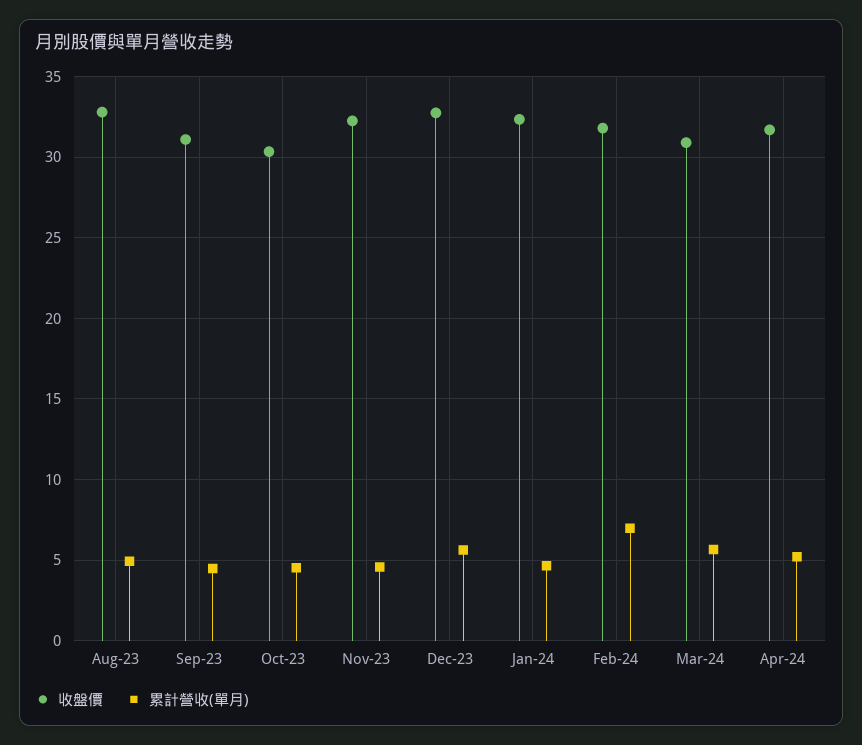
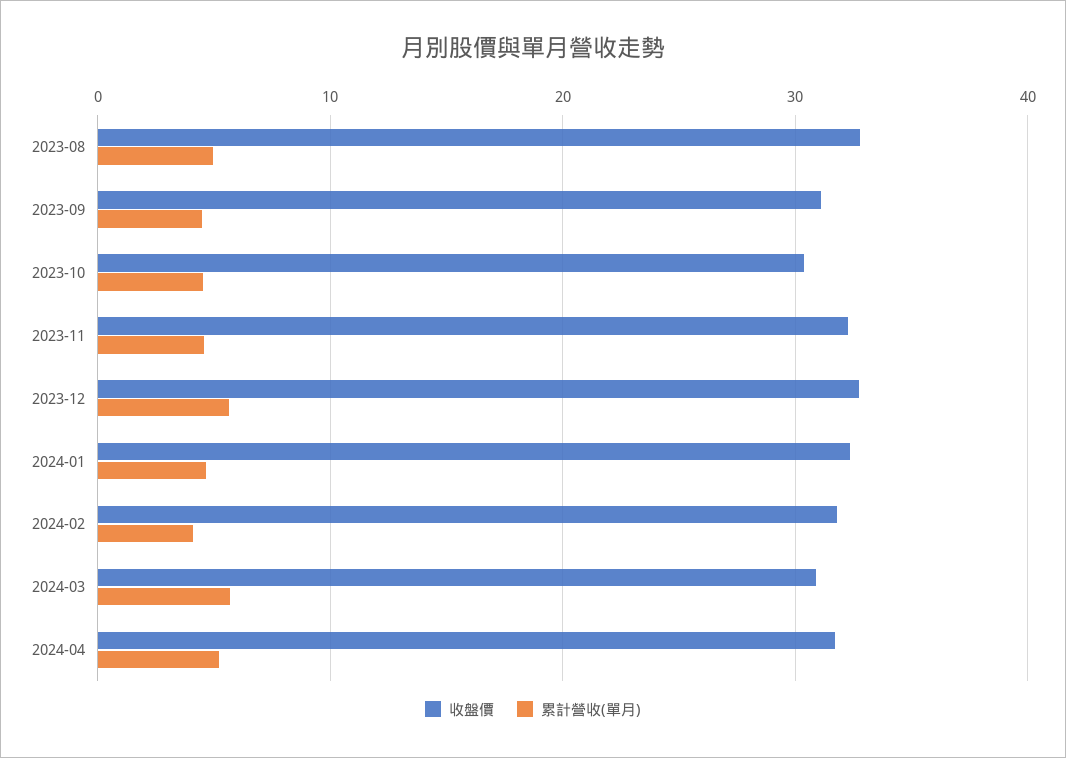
  {
    "收盤價": {
      "Aug-23": 33,
      "Sep-23": 31,
      "Oct-23": 30.5,
      "Nov-23": 32.5,
      "Dec-23": 33,
      "Jan-24": 32.5,
      "Feb-24": 32,
      "Mar-24": 31,
      "Apr-24": 31.5
    },
    "累計營收(單月)": {
      "Aug-23": 5,
      "Sep-23": 4.5,
      "Oct-23": 4.5,
      "Nov-23": 4.5,
      "Dec-23": 5.5,
      "Jan-24": 4.5,
-     "Feb-24": 7,
+     "Feb-24": 4,
      "Mar-24": 5.5,
      "Apr-24": 5
    }
  }

